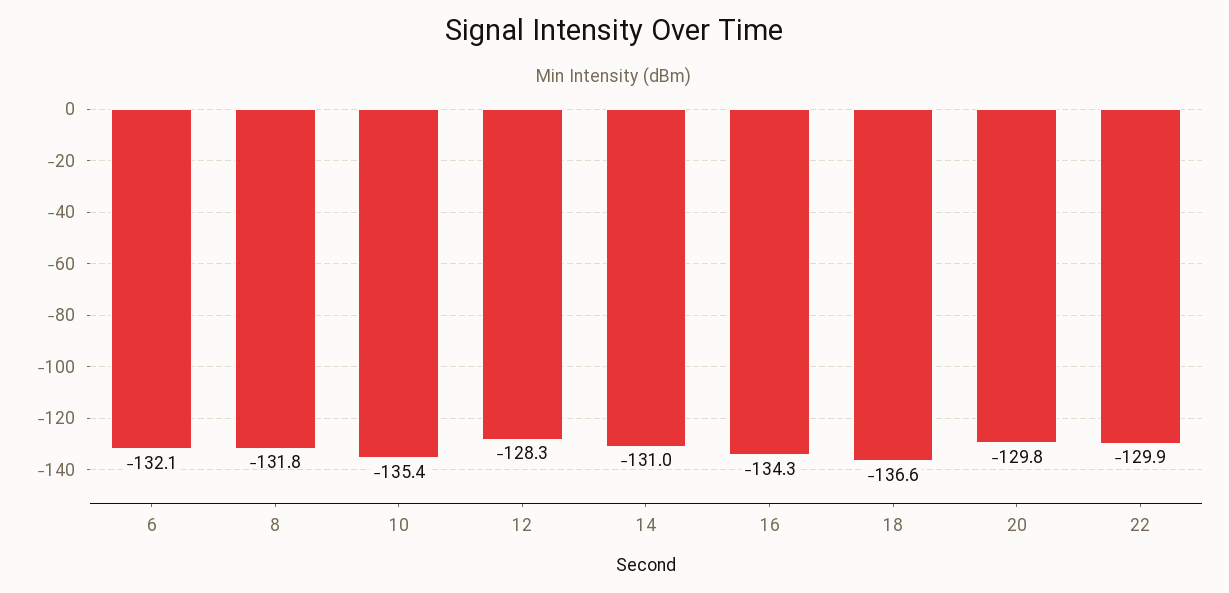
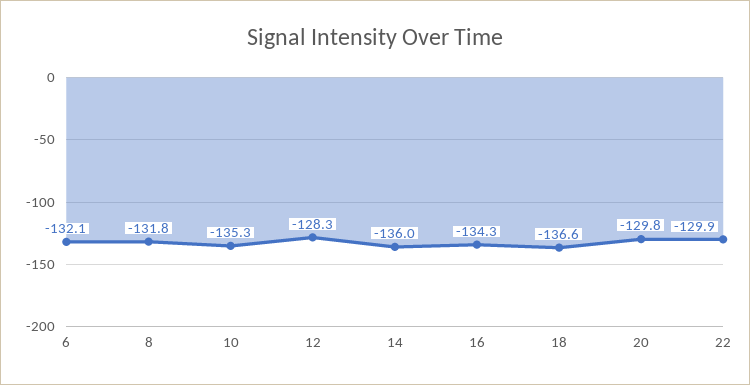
  {
    "6": -132.1,
    "8": -131.8,
-   "10": -135.4,
+   "10": -135.3,
    "12": -128.3,
-   "14": -131,
+   "14": -136,
    "16": -134.3,
    "18": -136.6,
    "20": -129.8,
    "22": -129.9
  }

